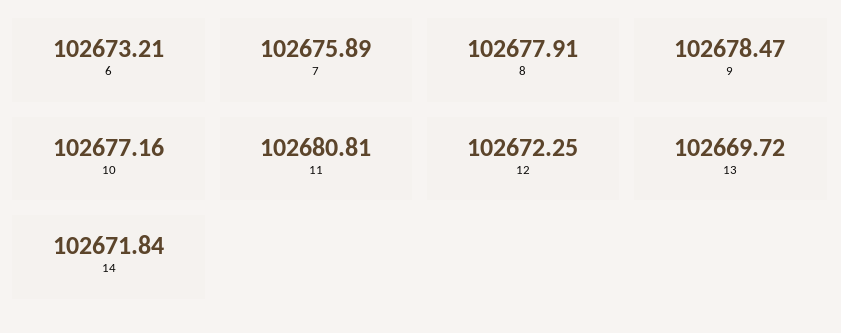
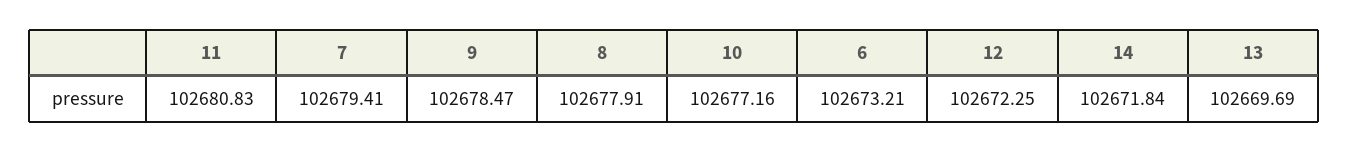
  {
    "6": 102673.21,
-   "7": 102675.89,
+   "7": 102679.41,
    "8": 102677.91,
    "9": 102678.47,
    "10": 102677.16,
-   "11": 102680.81,
+   "11": 102680.83,
    "12": 102672.25,
-   "13": 102669.72,
+   "13": 102669.69,
    "14": 102671.84
  }

